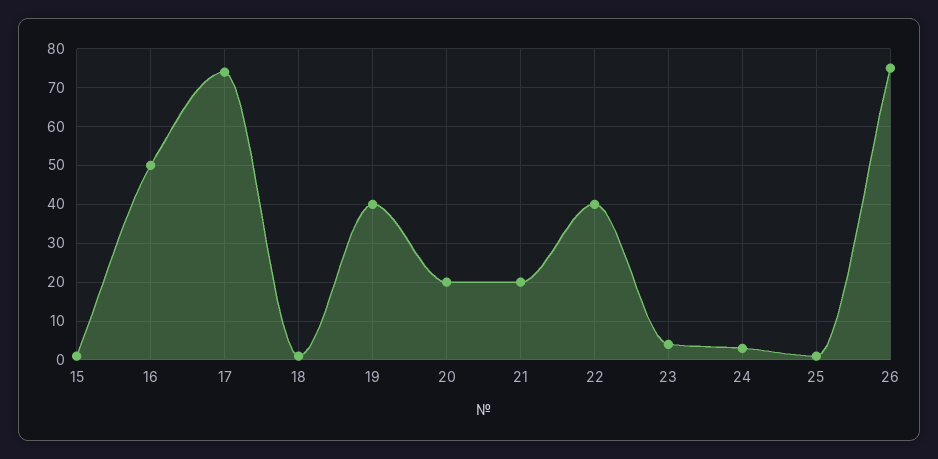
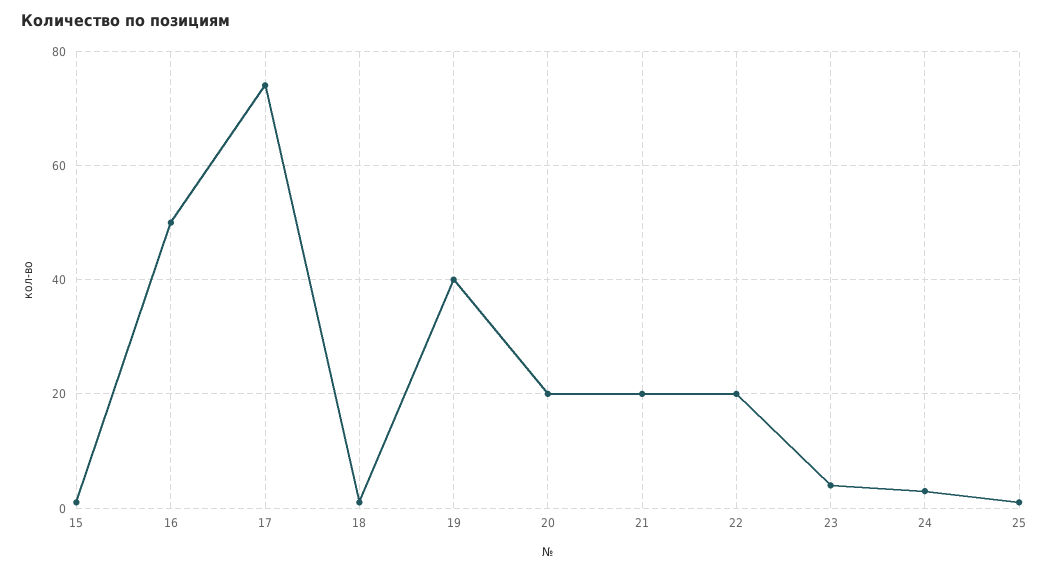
  {
    "15": 0,
    "16": 50,
    "17": 75,
    "18": 0,
    "19": 40,
    "20": 20,
    "21": 20,
-   "22": 40,
+   "22": 20,
    "23": 5,
    "24": 5,
-   "25": 0,
+   "25": 0
-   "26": 75
  }

